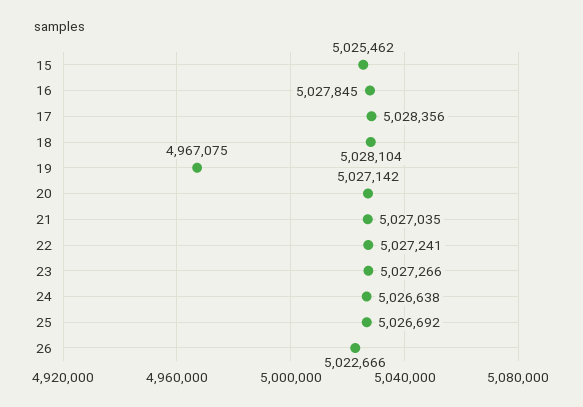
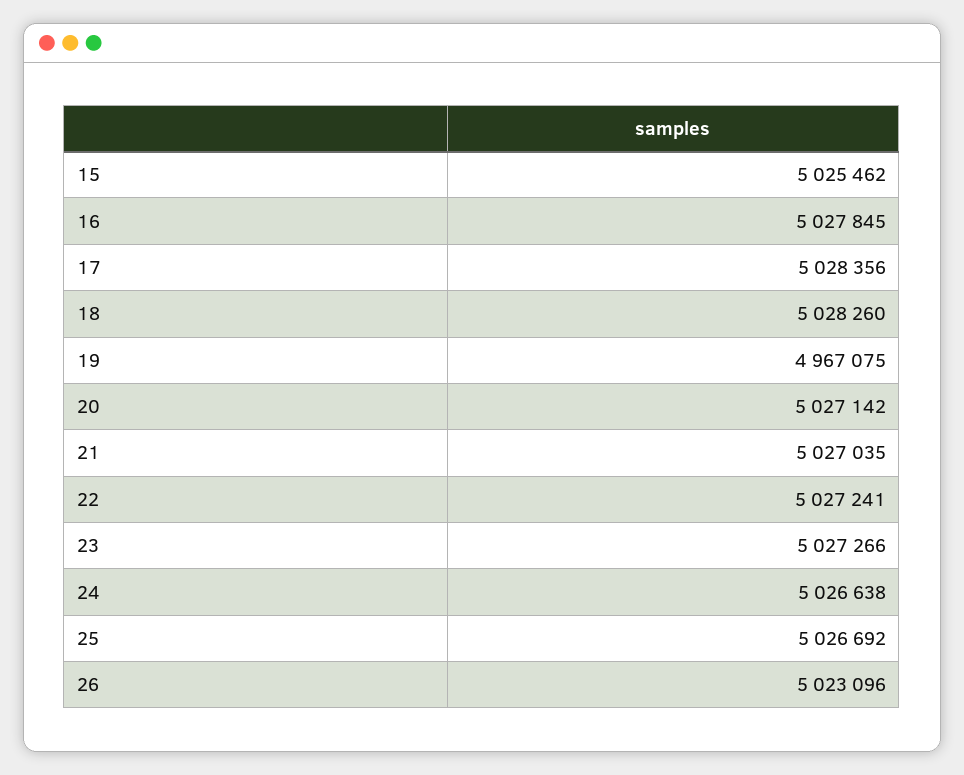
  {
    "15": 5025462,
    "16": 5027845,
    "17": 5028356,
-   "18": 5028104,
+   "18": 5028260,
    "19": 4967075,
    "20": 5027142,
    "21": 5027035,
    "22": 5027241,
    "23": 5027266,
    "24": 5026638,
    "25": 5026692,
-   "26": 5022666
+   "26": 5023096
  }

